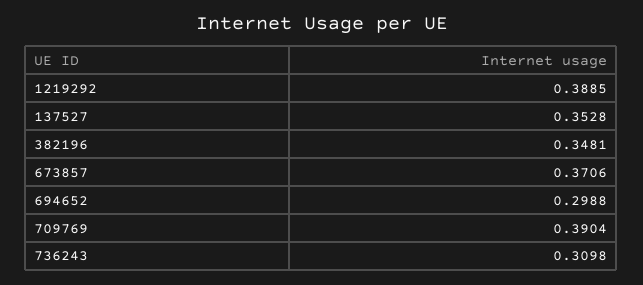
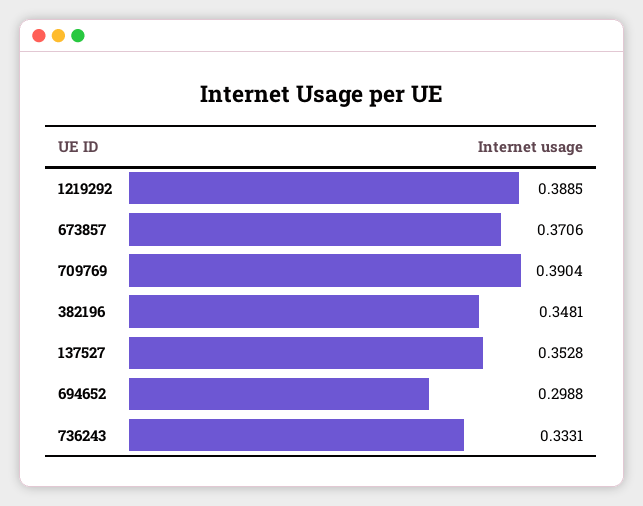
  {
    "1219292": 0.3885,
    "137527": 0.3528,
    "382196": 0.3481,
    "673857": 0.3706,
    "694652": 0.2988,
    "709769": 0.3904,
-   "736243": 0.3098
+   "736243": 0.3331
  }

